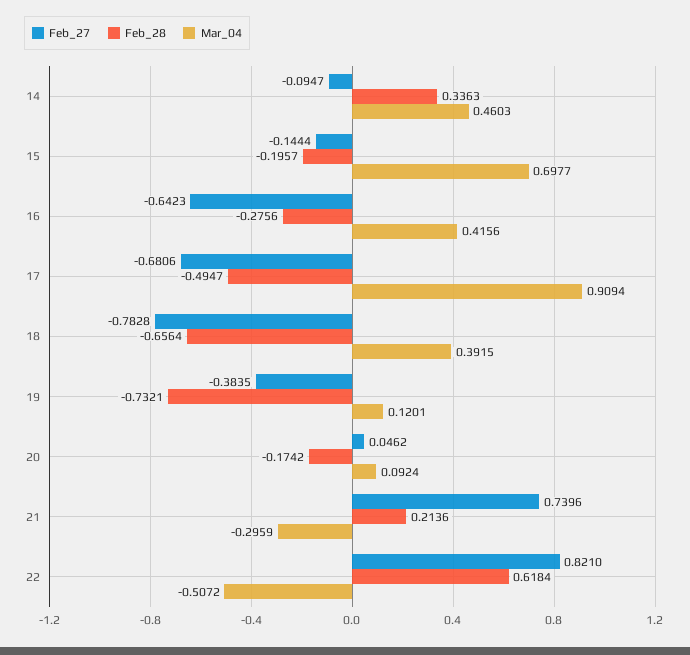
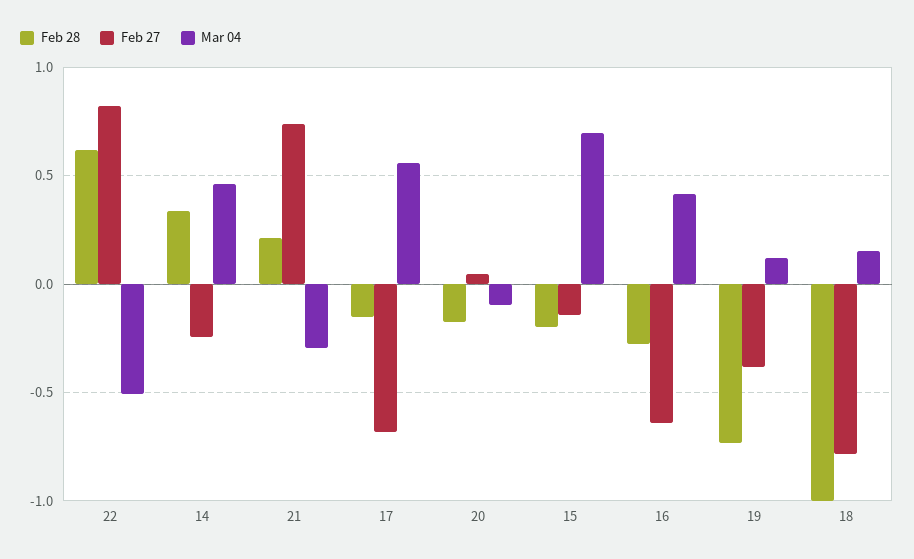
  {
    "Feb_27": {
-     "14": -0.0947,
+     "14": -0.25,
      "15": -0.1444,
      "16": -0.6423,
      "17": -0.6806,
      "18": -0.7828,
      "19": -0.3835,
      "20": 0.0462,
      "21": 0.7396,
      "22": 0.821
    },
    "Feb_28": {
      "14": 0.3363,
      "15": -0.1957,
      "16": -0.2756,
-     "17": -0.4947,
+     "17": -0.15,
-     "18": -0.6564,
+     "18": -1,
      "19": -0.7321,
      "20": -0.1742,
      "21": 0.2136,
      "22": 0.6184
    },
    "Mar_04": {
      "14": 0.4603,
      "15": 0.6977,
      "16": 0.4156,
-     "17": 0.9094,
+     "17": 0.55,
-     "18": 0.3915,
+     "18": 0.15,
      "19": 0.1201,
-     "20": 0.0924,
+     "20": -0.1,
      "21": -0.2959,
      "22": -0.5072
    }
  }

